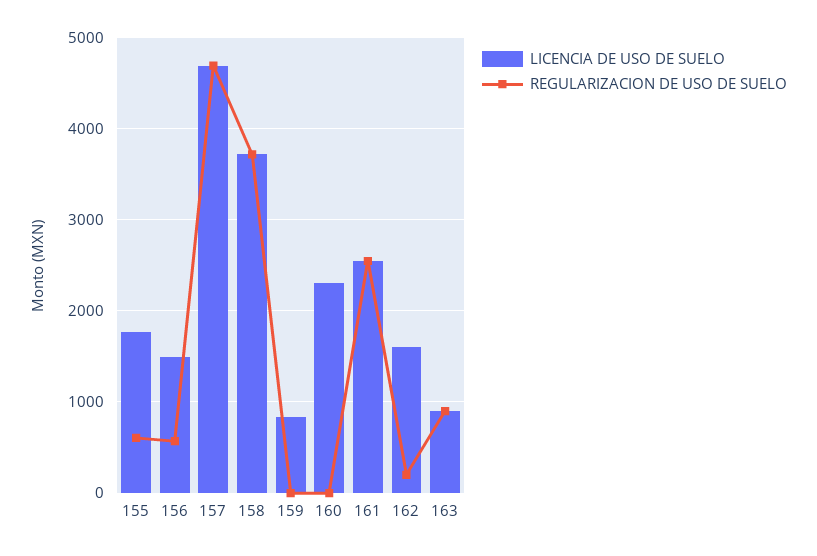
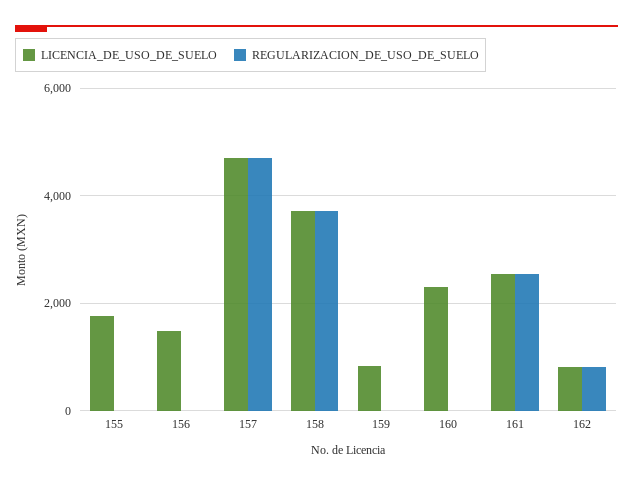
  {
    "LICENCIA DE USO DE SUELO": {
      "155": 1800,
      "156": 1500,
      "157": 4700,
      "158": 3700,
      "159": 800,
      "160": 2300,
      "161": 2500,
-     "162": 1600,
+     "162": 800
-     "163": 900
    },
    "REGULARIZACION DE USO DE SUELO": {
-     "155": 600,
+     "155": 0,
-     "156": 600,
+     "156": 0,
      "157": 4700,
      "158": 3700,
      "159": 0,
      "160": 0,
      "161": 2500,
-     "162": 200,
+     "162": 800
-     "163": 900
    }
  }

